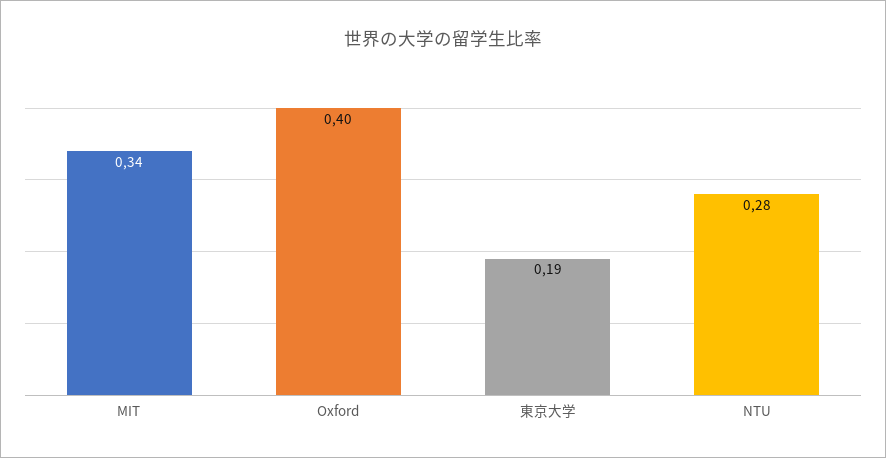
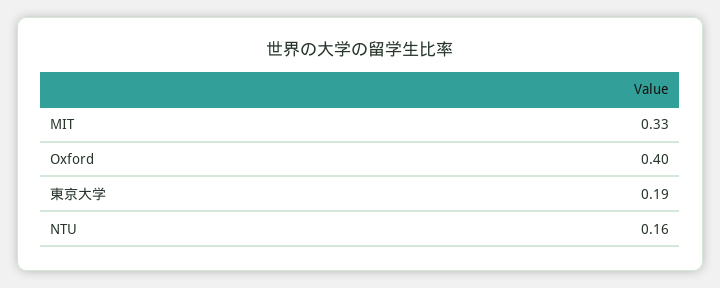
  {
-   "MIT": 0.34,
+   "MIT": 0.33,
    "Oxford": 0.4,
    "東京大学": 0.19,
-   "NTU": 0.28
+   "NTU": 0.16
  }

